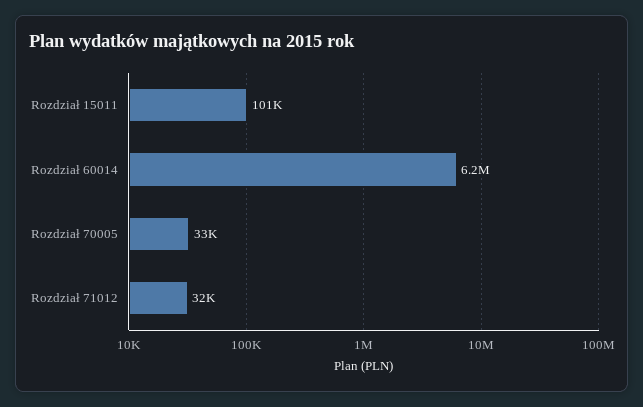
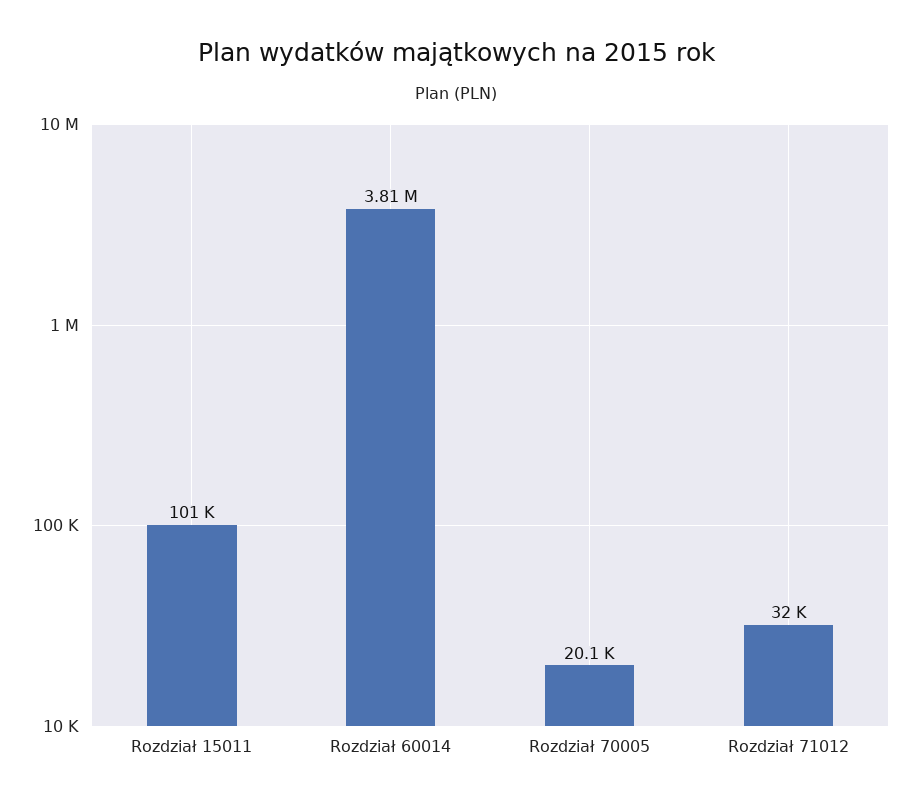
  {
    "Rozdział 15011": 101000,
-   "Rozdział 60014": 6200000,
+   "Rozdział 60014": 3810000,
-   "Rozdział 70005": 33000,
+   "Rozdział 70005": 20100,
    "Rozdział 71012": 32000
  }

